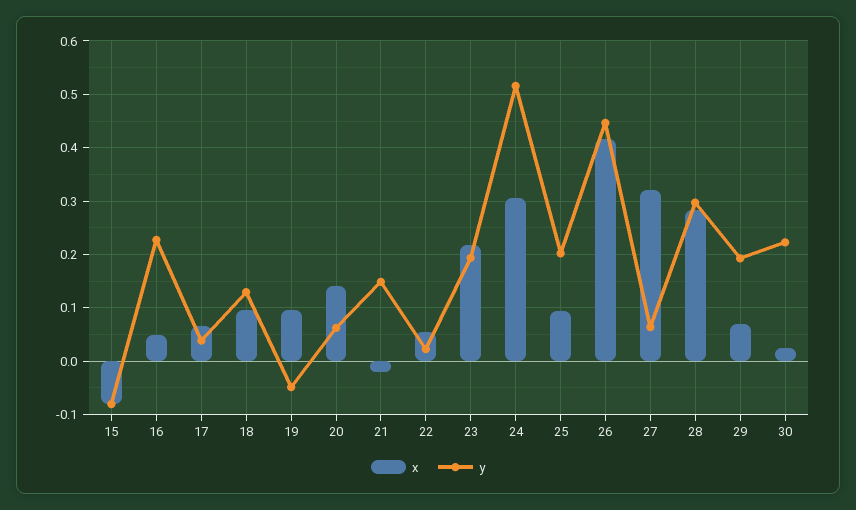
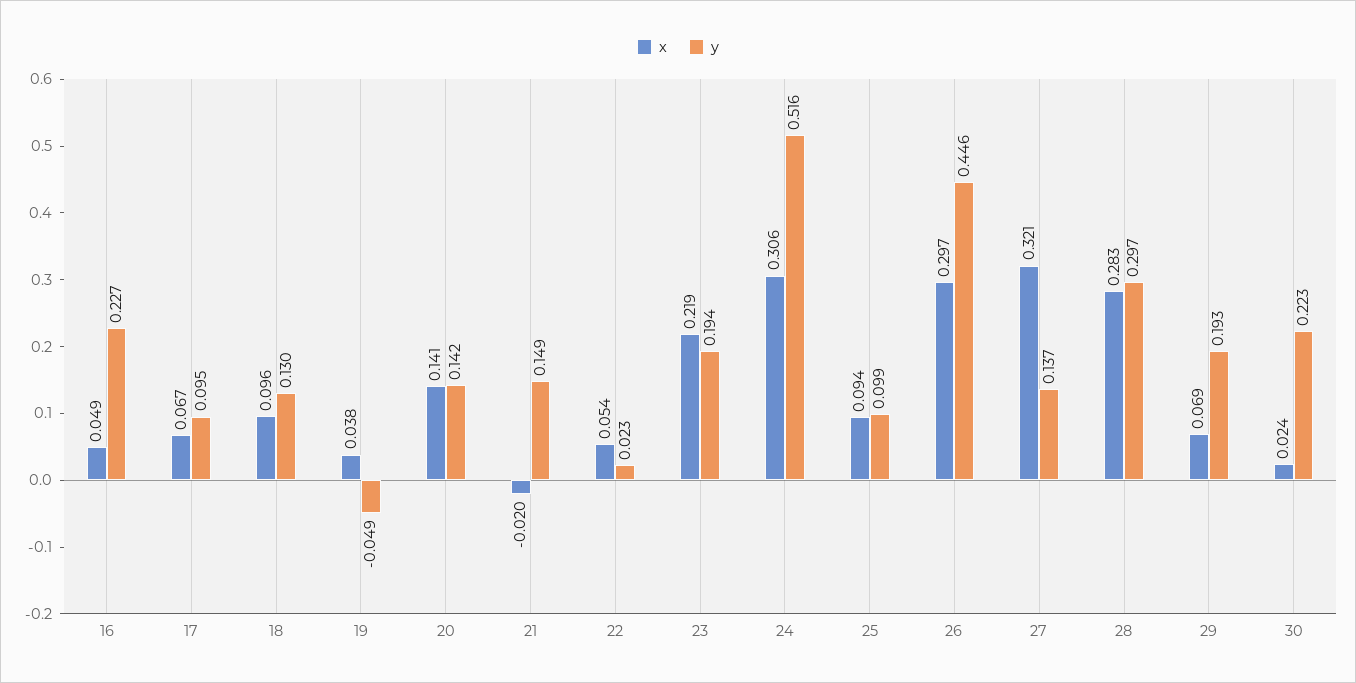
  {
    "x": {
-     "15": -0.08,
      "16": 0.049,
      "17": 0.067,
      "18": 0.096,
-     "19": 0.1,
+     "19": 0.038,
      "20": 0.141,
      "21": -0.02,
      "22": 0.054,
      "23": 0.219,
      "24": 0.306,
      "25": 0.094,
-     "26": 0.42,
+     "26": 0.297,
      "27": 0.321,
      "28": 0.283,
      "29": 0.069,
      "30": 0.024
    },
    "y": {
-     "15": -0.08,
      "16": 0.227,
-     "17": 0.04,
+     "17": 0.095,
      "18": 0.13,
      "19": -0.049,
-     "20": 0.06,
+     "20": 0.142,
      "21": 0.149,
      "22": 0.023,
      "23": 0.194,
      "24": 0.516,
-     "25": 0.2,
+     "25": 0.099,
      "26": 0.446,
-     "27": 0.06,
+     "27": 0.137,
      "28": 0.297,
      "29": 0.193,
      "30": 0.223
    }
  }

